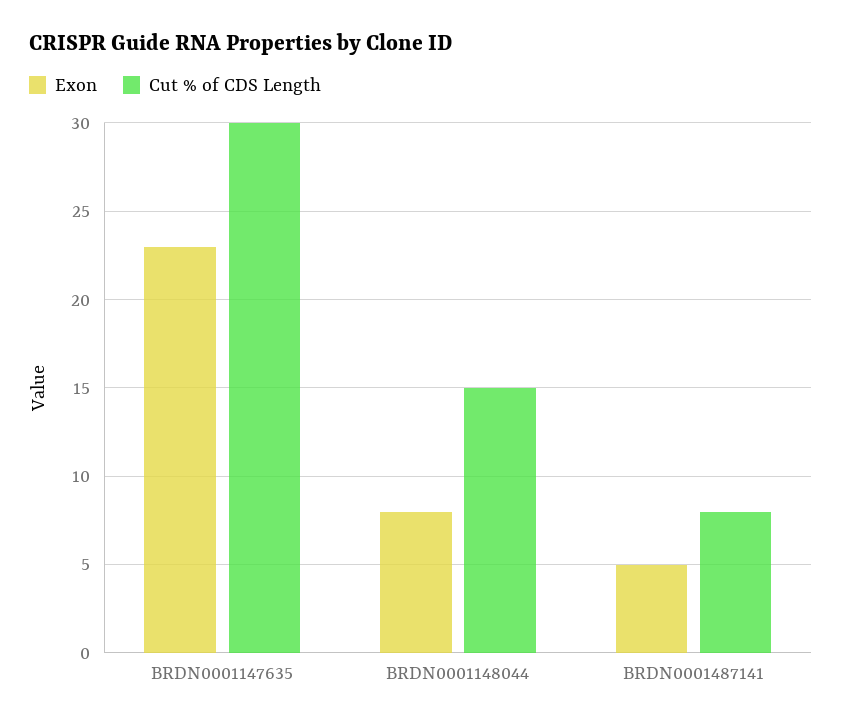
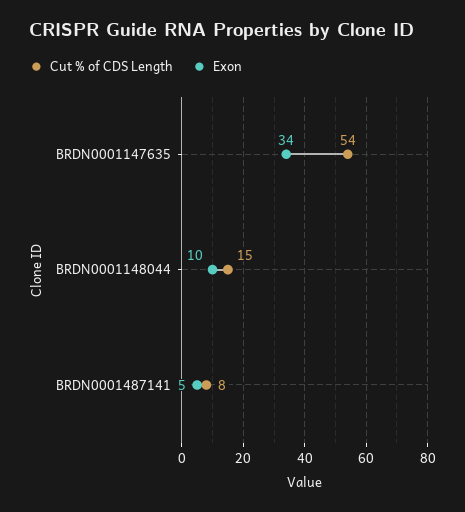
  {
    "Exon": {
-     "BRDN0001147635": 23,
+     "BRDN0001147635": 34,
-     "BRDN0001148044": 8,
+     "BRDN0001148044": 10,
      "BRDN0001487141": 5
    },
    "Cut % of CDS Length": {
-     "BRDN0001147635": 30,
+     "BRDN0001147635": 54,
      "BRDN0001148044": 15,
      "BRDN0001487141": 8
    }
  }

